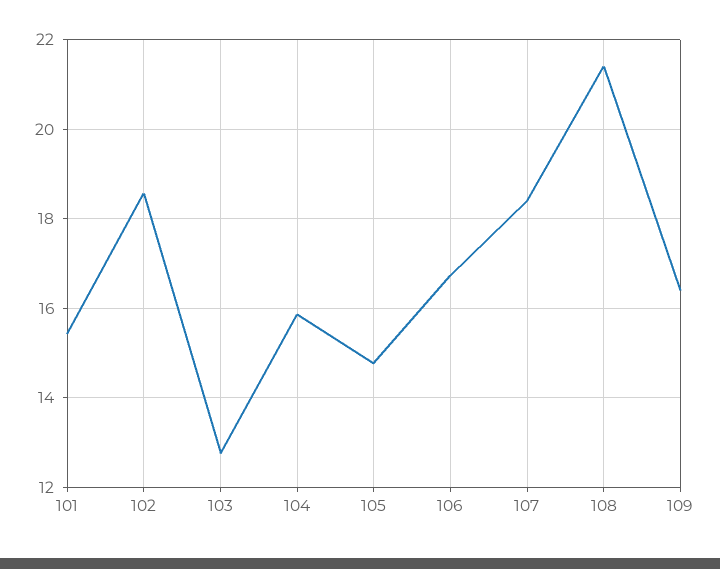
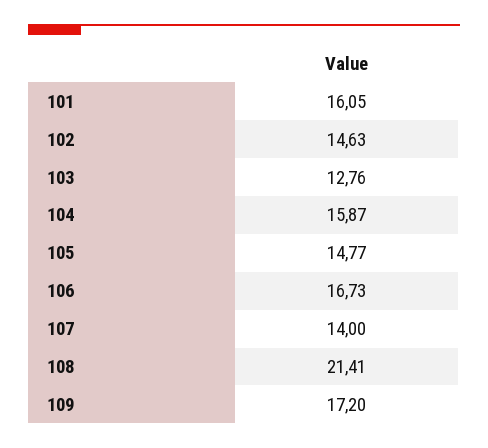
  {
-   "101": 15.4,
+   "101": 16.05,
-   "102": 18.6,
+   "102": 14.63,
    "103": 12.76,
    "104": 15.87,
    "105": 14.77,
    "106": 16.73,
-   "107": 18.4,
+   "107": 14,
    "108": 21.41,
-   "109": 16.4
+   "109": 17.2
  }

